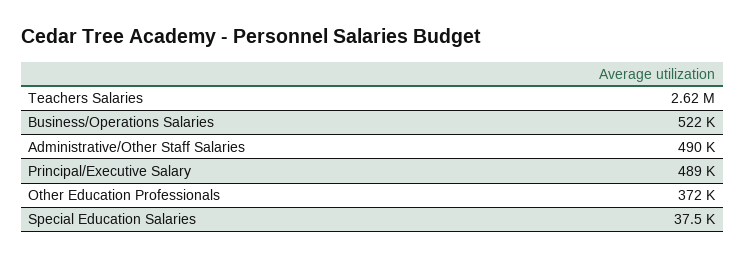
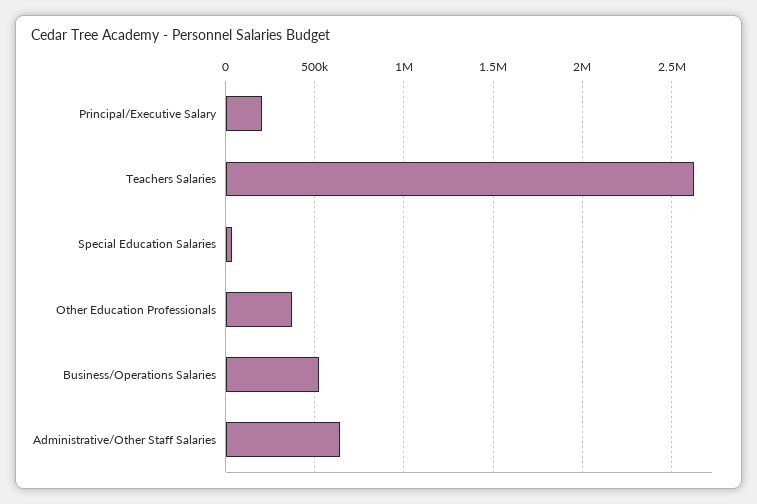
  {
    "Teachers Salaries": 2620000,
    "Business/Operations Salaries": 522000,
-   "Administrative/Other Staff Salaries": 490000,
+   "Administrative/Other Staff Salaries": 650000,
-   "Principal/Executive Salary": 489000,
+   "Principal/Executive Salary": 200000,
    "Other Education Professionals": 372000,
    "Special Education Salaries": 37500
  }

